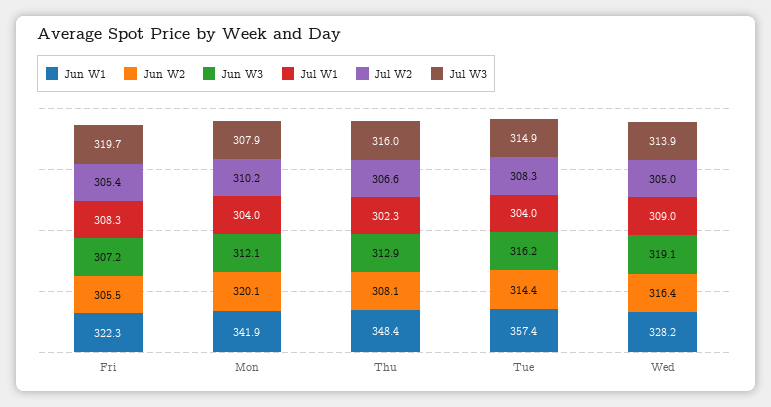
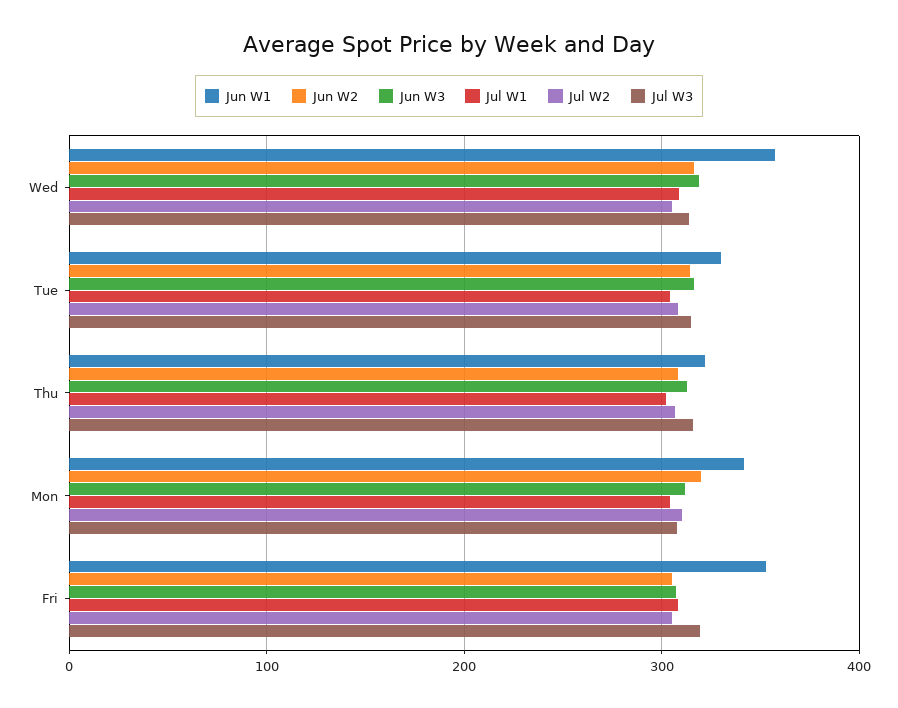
  {
    "Jun W1": {
-     "Fri": 322.3,
+     "Fri": 350,
      "Mon": 341.9,
-     "Thu": 348.4,
+     "Thu": 320,
-     "Tue": 357.4,
+     "Tue": 330,
-     "Wed": 328.2
+     "Wed": 360
    },
    "Jun W2": {
      "Fri": 305.5,
      "Mon": 320.1,
      "Thu": 308.1,
      "Tue": 314.4,
      "Wed": 316.4
    },
    "Jun W3": {
      "Fri": 307.2,
      "Mon": 312.1,
      "Thu": 312.9,
      "Tue": 316.2,
      "Wed": 319.1
    },
    "Jul W1": {
      "Fri": 308.3,
      "Mon": 304,
      "Thu": 302.3,
      "Tue": 304,
      "Wed": 309
    },
    "Jul W2": {
      "Fri": 305.4,
      "Mon": 310.2,
      "Thu": 306.6,
      "Tue": 308.3,
      "Wed": 305
    },
    "Jul W3": {
      "Fri": 319.7,
      "Mon": 307.9,
      "Thu": 316,
      "Tue": 314.9,
      "Wed": 313.9
    }
  }

